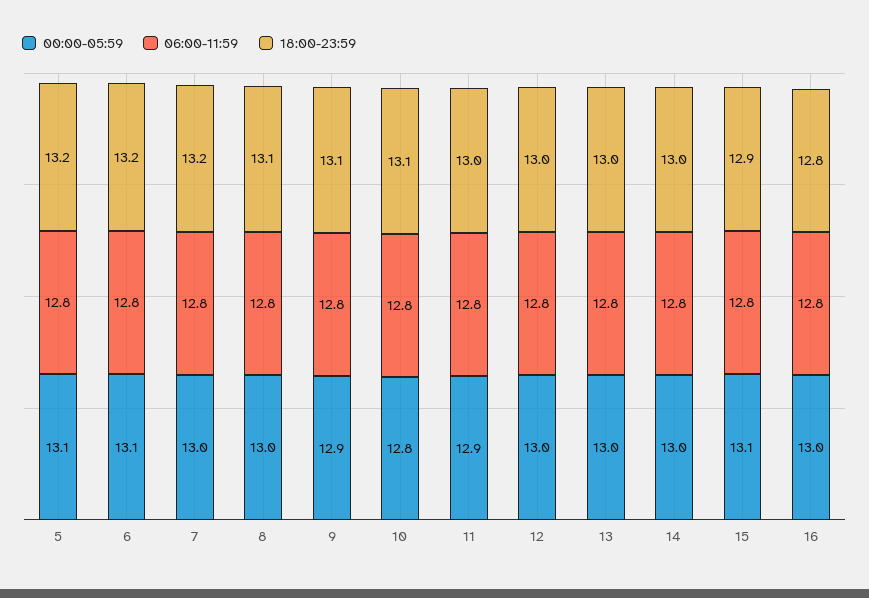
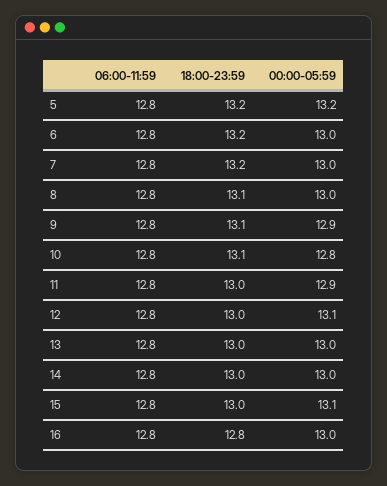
  {
    "00:00-05:59": {
-     "5": 13.1,
+     "5": 13.2,
-     "6": 13.1,
+     "6": 13,
      "7": 13,
      "8": 13,
      "9": 12.9,
      "10": 12.8,
      "11": 12.9,
-     "12": 13,
+     "12": 13.1,
      "13": 13,
      "14": 13,
      "15": 13.1,
      "16": 13
    },
    "06:00-11:59": {
      "5": 12.8,
      "6": 12.8,
      "7": 12.8,
      "8": 12.8,
      "9": 12.8,
      "10": 12.8,
      "11": 12.8,
      "12": 12.8,
      "13": 12.8,
      "14": 12.8,
      "15": 12.8,
      "16": 12.8
    },
    "18:00-23:59": {
      "5": 13.2,
      "6": 13.2,
      "7": 13.2,
      "8": 13.1,
      "9": 13.1,
      "10": 13.1,
      "11": 13,
      "12": 13,
      "13": 13,
      "14": 13,
-     "15": 12.9,
+     "15": 13,
      "16": 12.8
    }
  }

